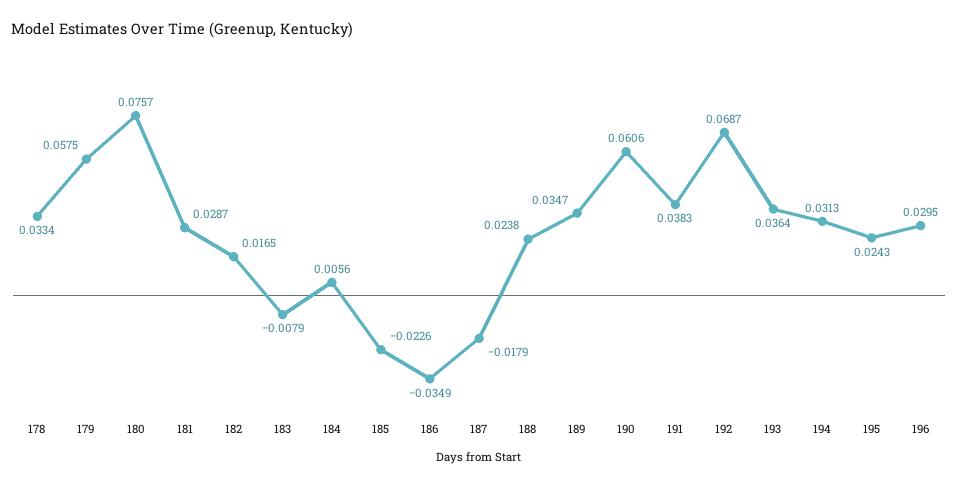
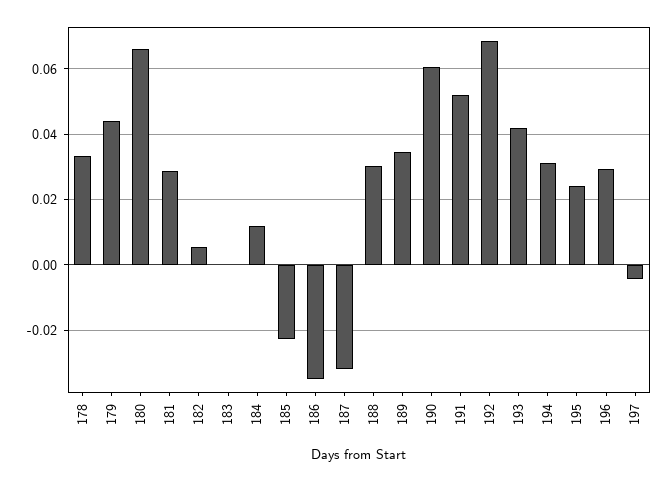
  {
    "178": 0.0334,
-   "179": 0.0575,
+   "179": 0.044,
-   "180": 0.0757,
+   "180": 0.066,
    "181": 0.0287,
-   "182": 0.0165,
+   "182": 0.006,
-   "183": -0.0079,
+   "183": 0,
-   "184": 0.0056,
+   "184": 0.012,
    "185": -0.0226,
    "186": -0.0349,
-   "187": -0.0179,
+   "187": -0.032,
-   "188": 0.0238,
+   "188": 0.03,
    "189": 0.0347,
    "190": 0.0606,
-   "191": 0.0383,
+   "191": 0.052,
    "192": 0.0687,
-   "193": 0.0364,
+   "193": 0.042,
    "194": 0.0313,
    "195": 0.0243,
-   "196": 0.0295
+   "196": 0.0295,
+   "197": -0.004
  }

